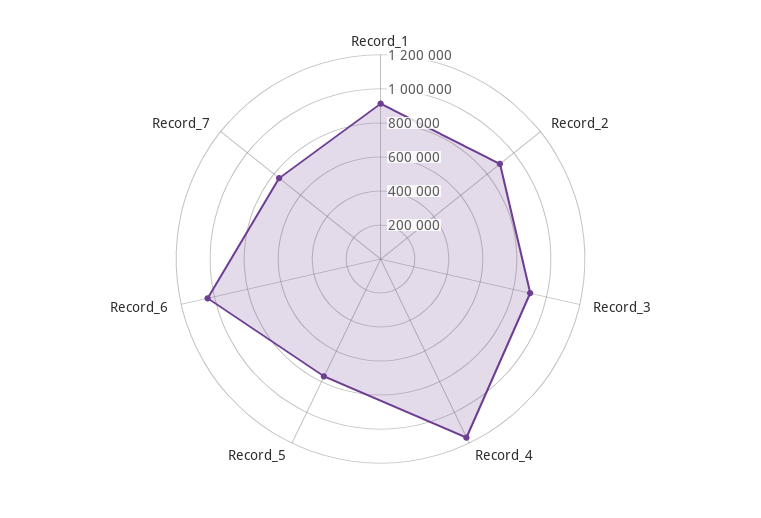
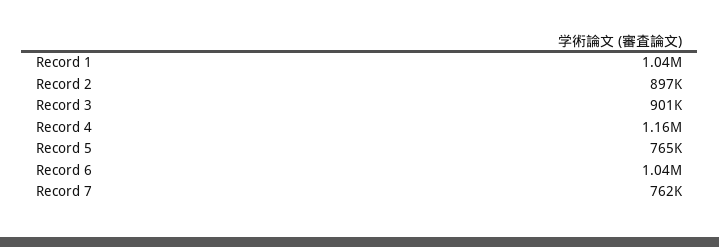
  {
-   "Record_1": 900000,
+   "Record_1": 1040000,
    "Record_2": 897000,
    "Record_3": 901000,
    "Record_4": 1160000,
    "Record_5": 765000,
    "Record_6": 1040000,
    "Record_7": 762000
  }

